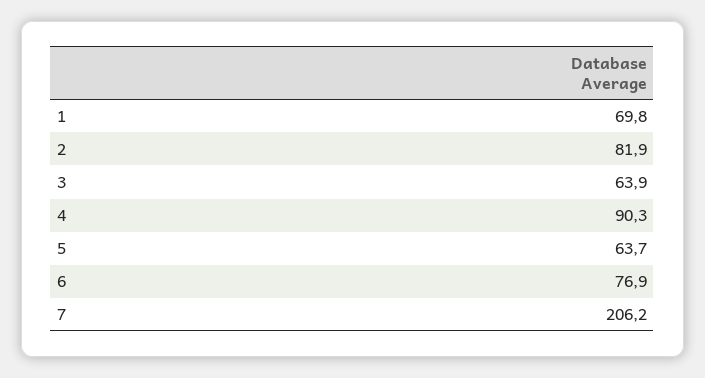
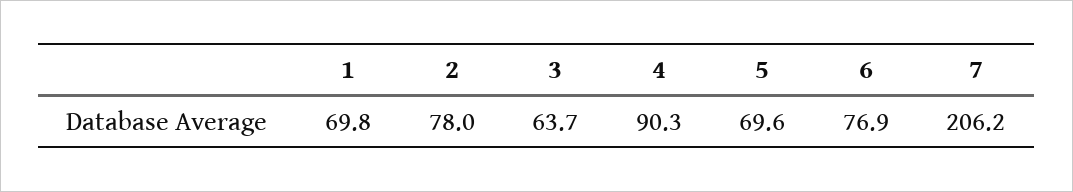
  {
    "1": 69.8,
-   "2": 81.9,
+   "2": 78,
-   "3": 63.9,
+   "3": 63.7,
    "4": 90.3,
-   "5": 63.7,
+   "5": 69.6,
    "6": 76.9,
    "7": 206.2
  }

